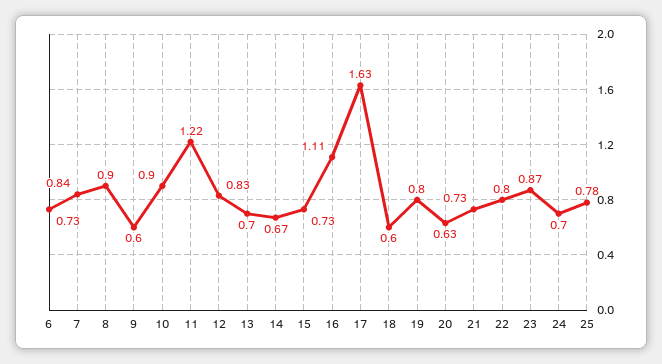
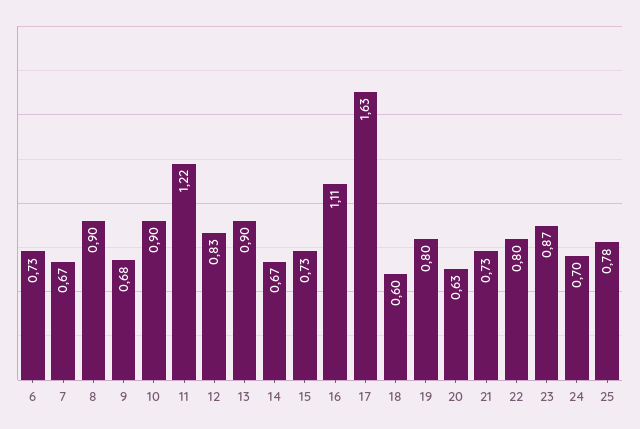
  {
    "6": 0.73,
-   "7": 0.84,
+   "7": 0.67,
    "8": 0.9,
-   "9": 0.6,
+   "9": 0.68,
    "10": 0.9,
    "11": 1.22,
    "12": 0.83,
-   "13": 0.7,
+   "13": 0.9,
    "14": 0.67,
    "15": 0.73,
    "16": 1.11,
    "17": 1.63,
    "18": 0.6,
    "19": 0.8,
    "20": 0.63,
    "21": 0.73,
    "22": 0.8,
    "23": 0.87,
    "24": 0.7,
    "25": 0.78
  }

